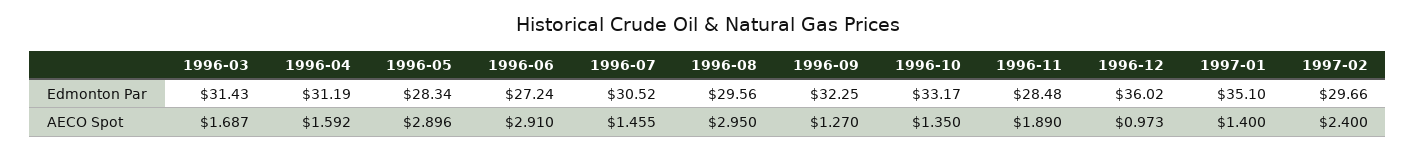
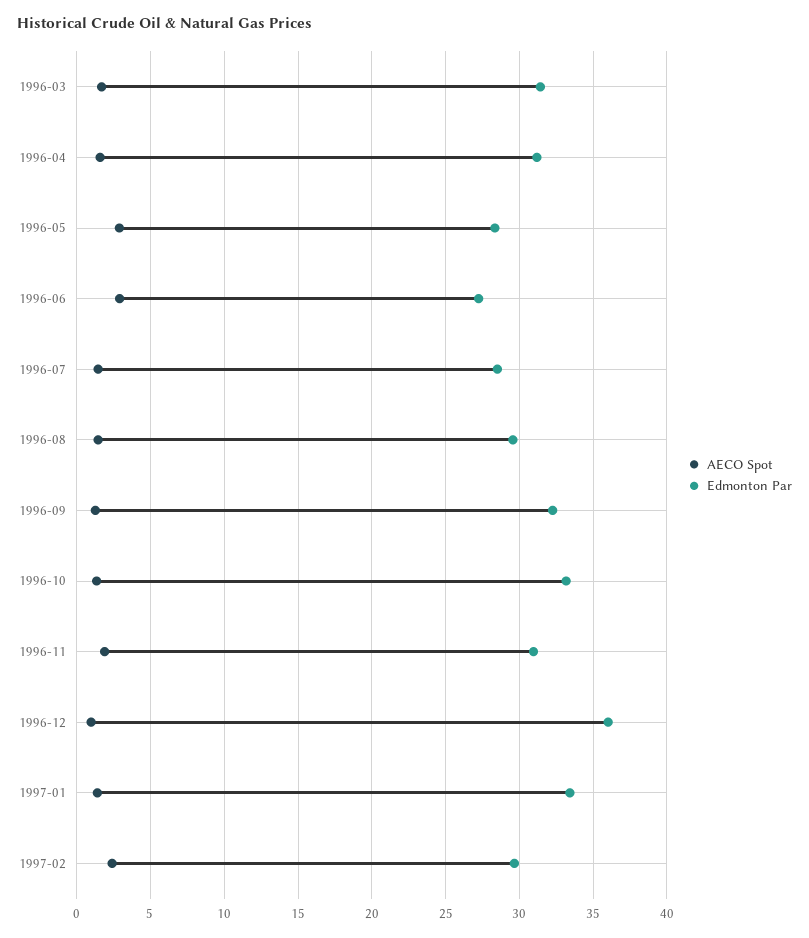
  {
    "Edmonton Par": {
      "1996-03": 31.43,
      "1996-04": 31.19,
      "1996-05": 28.34,
      "1996-06": 27.24,
-     "1996-07": 30.52,
+     "1996-07": 28.5,
      "1996-08": 29.56,
      "1996-09": 32.25,
      "1996-10": 33.17,
-     "1996-11": 28.48,
+     "1996-11": 31,
      "1996-12": 36.02,
-     "1997-01": 35.1,
+     "1997-01": 33.5,
      "1997-02": 29.66
    },
    "AECO Spot": {
      "1996-03": 1.687,
      "1996-04": 1.592,
      "1996-05": 2.896,
      "1996-06": 2.91,
      "1996-07": 1.455,
-     "1996-08": 2.95,
+     "1996-08": 1.5,
      "1996-09": 1.27,
      "1996-10": 1.35,
      "1996-11": 1.89,
      "1996-12": 0.973,
      "1997-01": 1.4,
      "1997-02": 2.4
    }
  }

